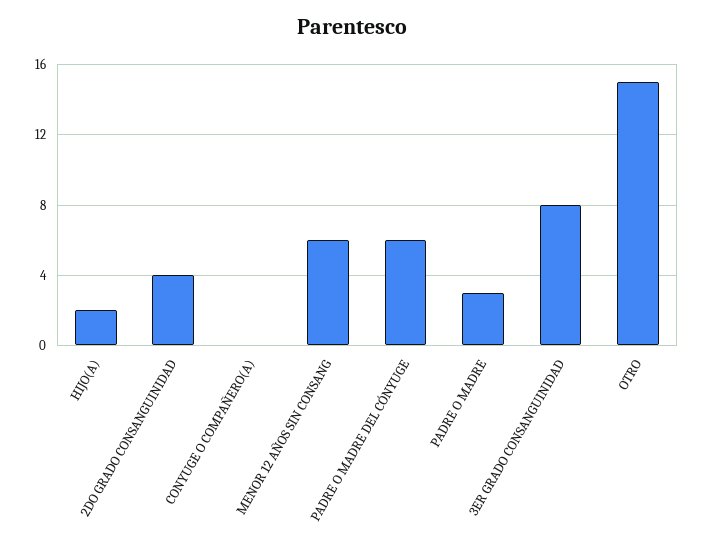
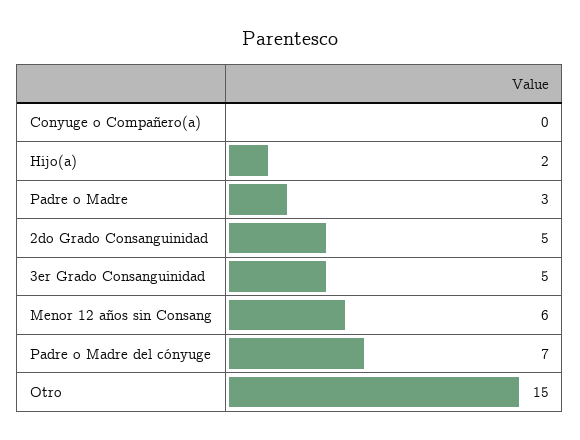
  {
    "HIJO(A)": 2,
-   "2DO GRADO CONSANGUINIDAD": 4,
+   "2DO GRADO CONSANGUINIDAD": 5,
    "CONYUGE O COMPAÑERO(A)": 0,
    "MENOR 12 AÑOS SIN CONSANG": 6,
-   "PADRE O MADRE DEL CÓNYUGE": 6,
+   "PADRE O MADRE DEL CÓNYUGE": 7,
    "PADRE O MADRE": 3,
-   "3ER GRADO CONSANGUINIDAD": 8,
+   "3ER GRADO CONSANGUINIDAD": 5,
    "OTRO": 15
  }

